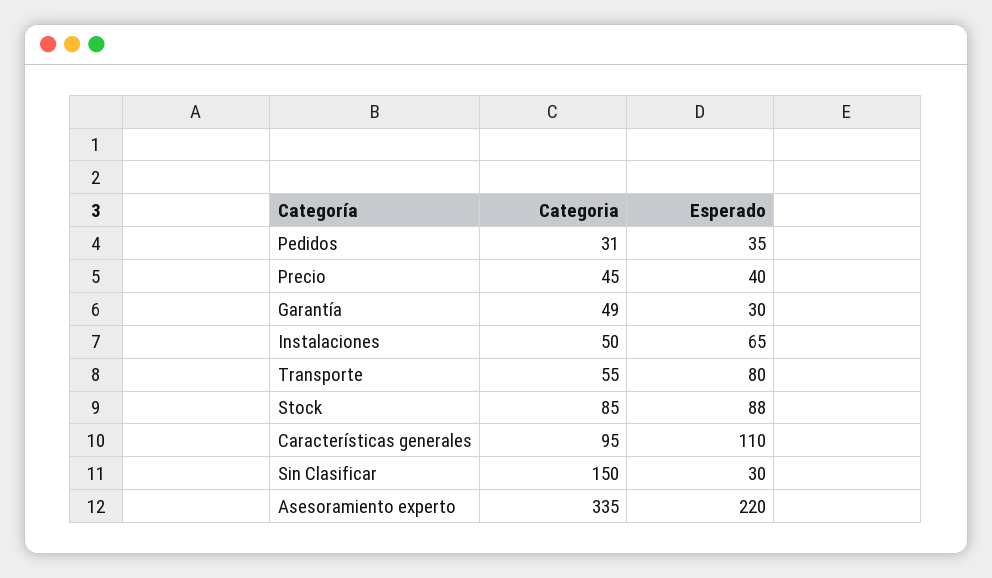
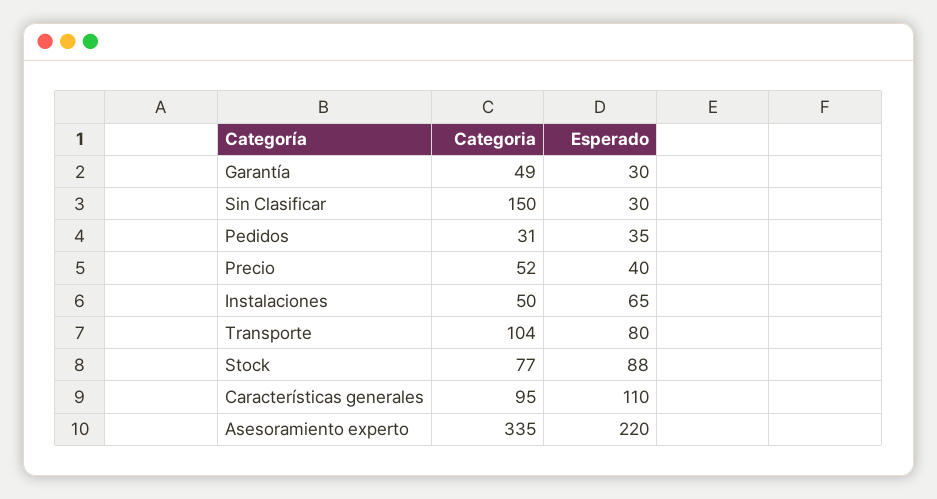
  {
    "Categoria": {
      "Pedidos": 31,
-     "Precio": 45,
+     "Precio": 52,
      "Garantía": 49,
      "Instalaciones": 50,
-     "Transporte": 55,
+     "Transporte": 104,
-     "Stock": 85,
+     "Stock": 77,
      "Características generales": 95,
      "Sin Clasificar": 150,
      "Asesoramiento experto": 335
    },
    "Esperado": {
      "Pedidos": 35,
      "Precio": 40,
      "Garantía": 30,
      "Instalaciones": 65,
      "Transporte": 80,
      "Stock": 88,
      "Características generales": 110,
      "Sin Clasificar": 30,
      "Asesoramiento experto": 220
    }
  }

